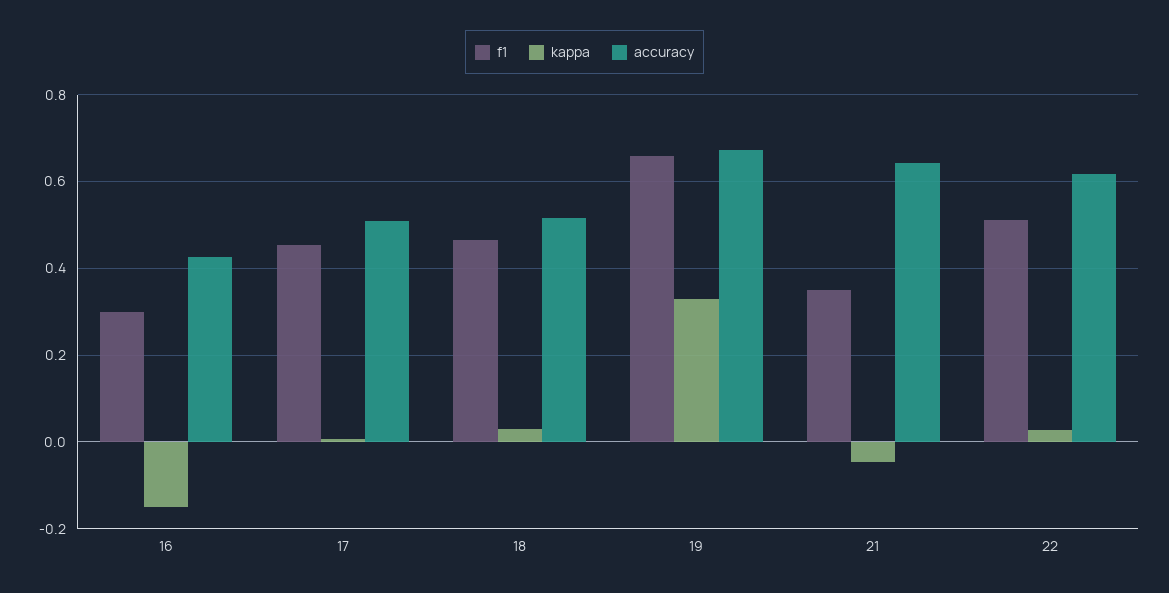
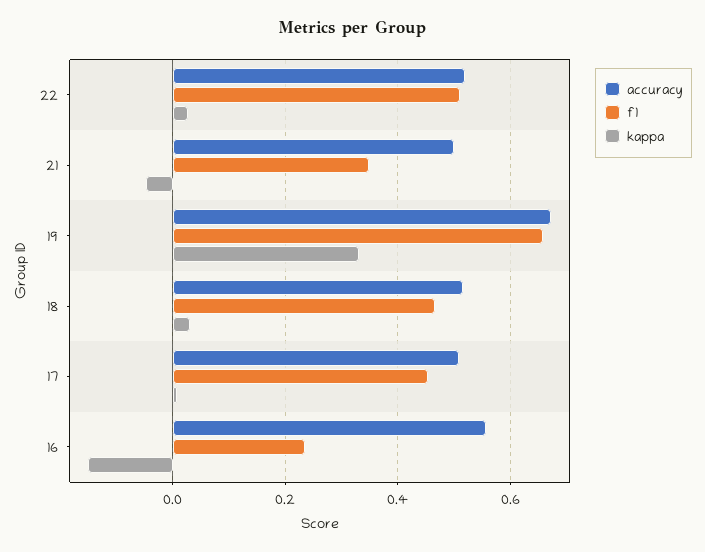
  {
    "f1": {
-     "16": 0.3,
+     "16": 0.24,
      "17": 0.46,
      "18": 0.46,
      "19": 0.66,
      "21": 0.34,
      "22": 0.52
    },
    "kappa": {
      "16": -0.16,
      "17": 0,
      "18": 0.04,
      "19": 0.34,
      "21": -0.04,
      "22": 0.02
    },
    "accuracy": {
-     "16": 0.42,
+     "16": 0.56,
      "17": 0.5,
      "18": 0.52,
      "19": 0.68,
-     "21": 0.64,
+     "21": 0.5,
-     "22": 0.62
+     "22": 0.52
    }
  }

